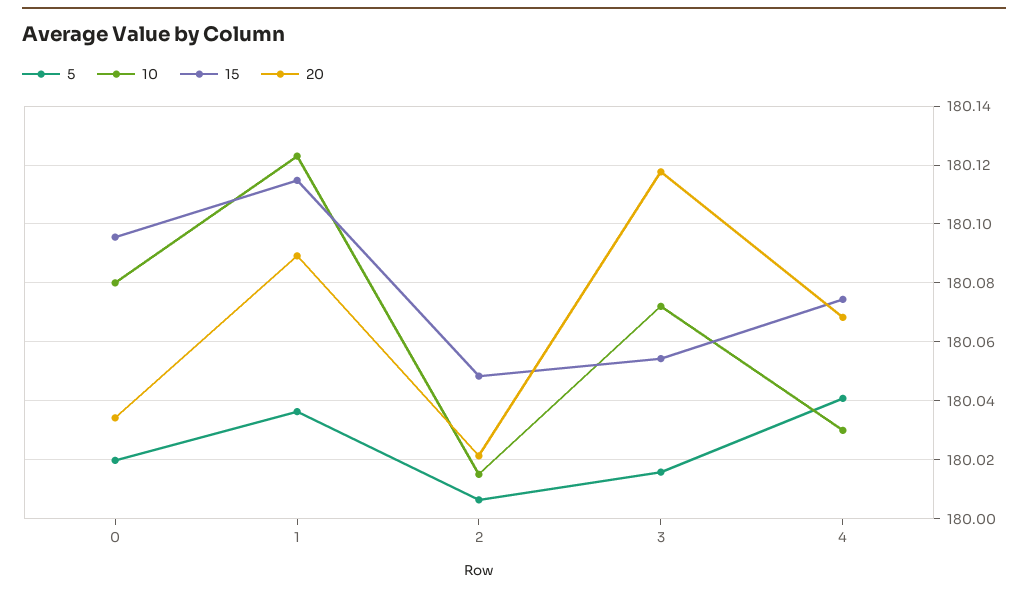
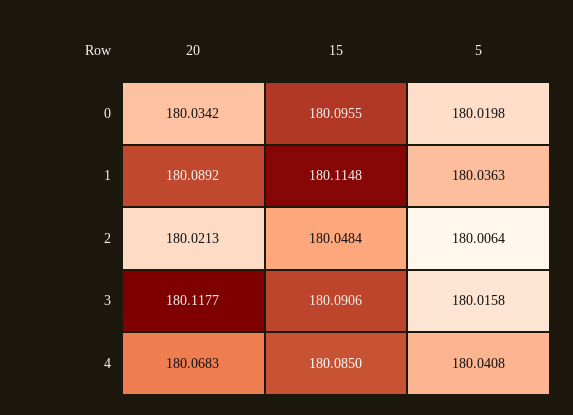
  {
    "5": {
      "0": 180.0198,
      "1": 180.0363,
      "2": 180.0064,
      "3": 180.0158,
      "4": 180.0408
    },
-   "10": {
-     "0": 180.08,
-     "1": 180.1225,
-     "2": 180.015,
-     "3": 180.0725,
-     "4": 180.03
-   },
    "15": {
      "0": 180.0955,
      "1": 180.1148,
      "2": 180.0484,
-     "3": 180.055,
+     "3": 180.0906,
-     "4": 180.075
+     "4": 180.085
    },
    "20": {
      "0": 180.0342,
      "1": 180.0892,
      "2": 180.0213,
      "3": 180.1177,
      "4": 180.0683
    }
  }

